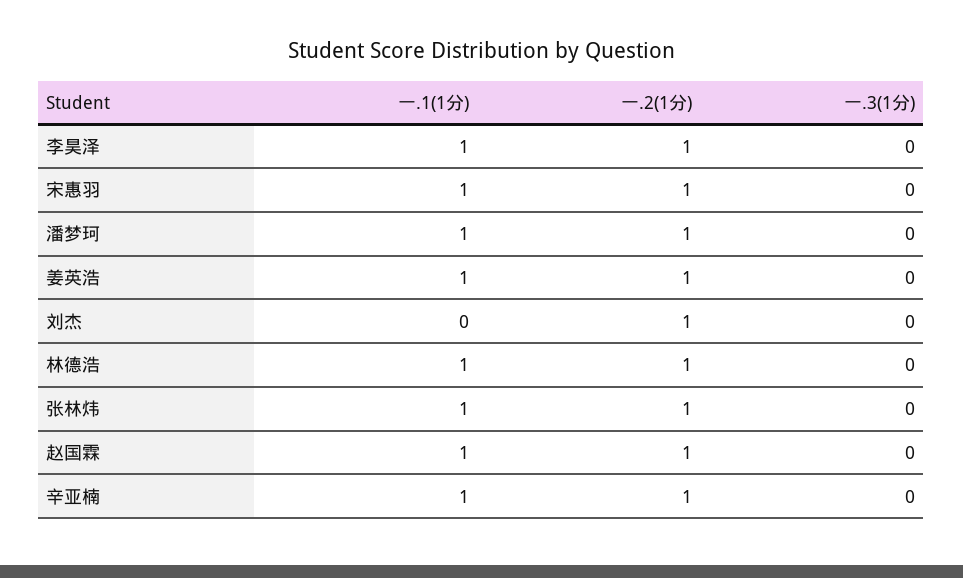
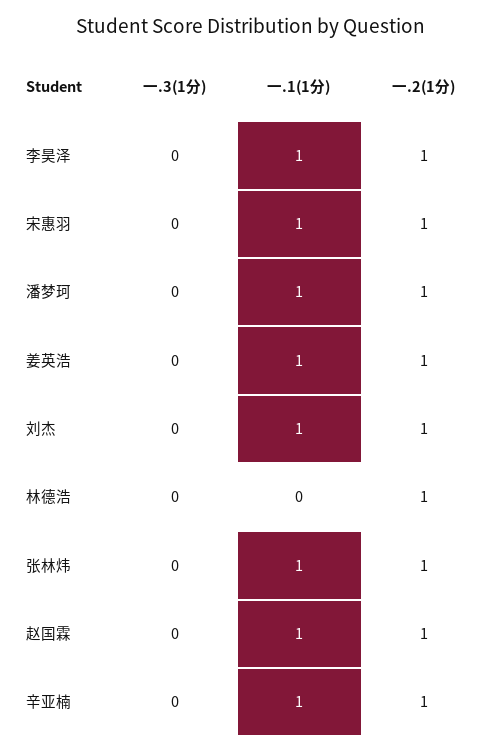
  {
    "一.1(1分)": {
      "李昊泽": 1,
      "宋惠羽": 1,
      "潘梦珂": 1,
      "姜英浩": 1,
-     "刘杰": 0,
+     "刘杰": 1,
-     "林德浩": 1,
+     "林德浩": 0,
      "张林炜": 1,
      "赵国霖": 1,
      "辛亚楠": 1
    },
    "一.2(1分)": {
      "李昊泽": 1,
      "宋惠羽": 1,
      "潘梦珂": 1,
      "姜英浩": 1,
      "刘杰": 1,
      "林德浩": 1,
      "张林炜": 1,
      "赵国霖": 1,
      "辛亚楠": 1
    },
    "一.3(1分)": {
      "李昊泽": 0,
      "宋惠羽": 0,
      "潘梦珂": 0,
      "姜英浩": 0,
      "刘杰": 0,
      "林德浩": 0,
      "张林炜": 0,
      "赵国霖": 0,
      "辛亚楠": 0
    }
  }

